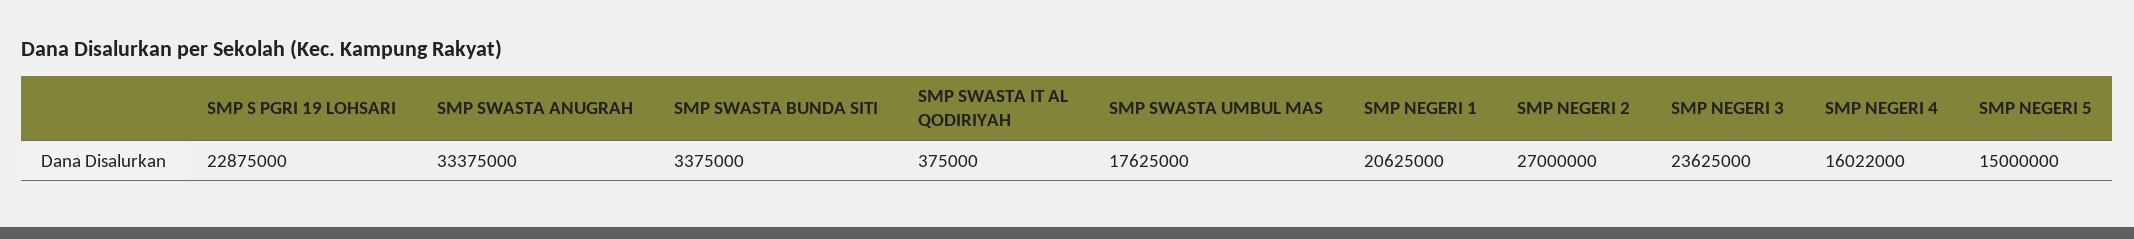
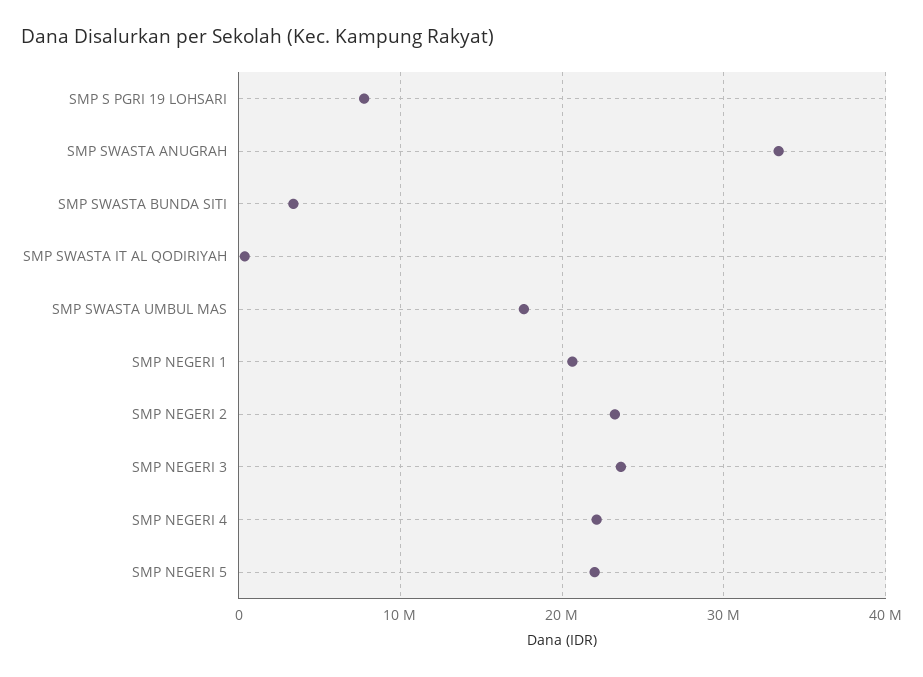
  {
-   "SMP S PGRI 19 LOHSARI": 22875000,
+   "SMP S PGRI 19 LOHSARI": 8000000,
    "SMP SWASTA ANUGRAH": 33375000,
    "SMP SWASTA BUNDA SITI": 3375000,
    "SMP SWASTA IT AL QODIRIYAH": 375000,
    "SMP SWASTA UMBUL MAS": 17625000,
    "SMP NEGERI 1": 20625000,
-   "SMP NEGERI 2": 27000000,
+   "SMP NEGERI 2": 23000000,
    "SMP NEGERI 3": 23625000,
-   "SMP NEGERI 4": 16022000,
+   "SMP NEGERI 4": 22000000,
-   "SMP NEGERI 5": 15000000
+   "SMP NEGERI 5": 22000000
  }

